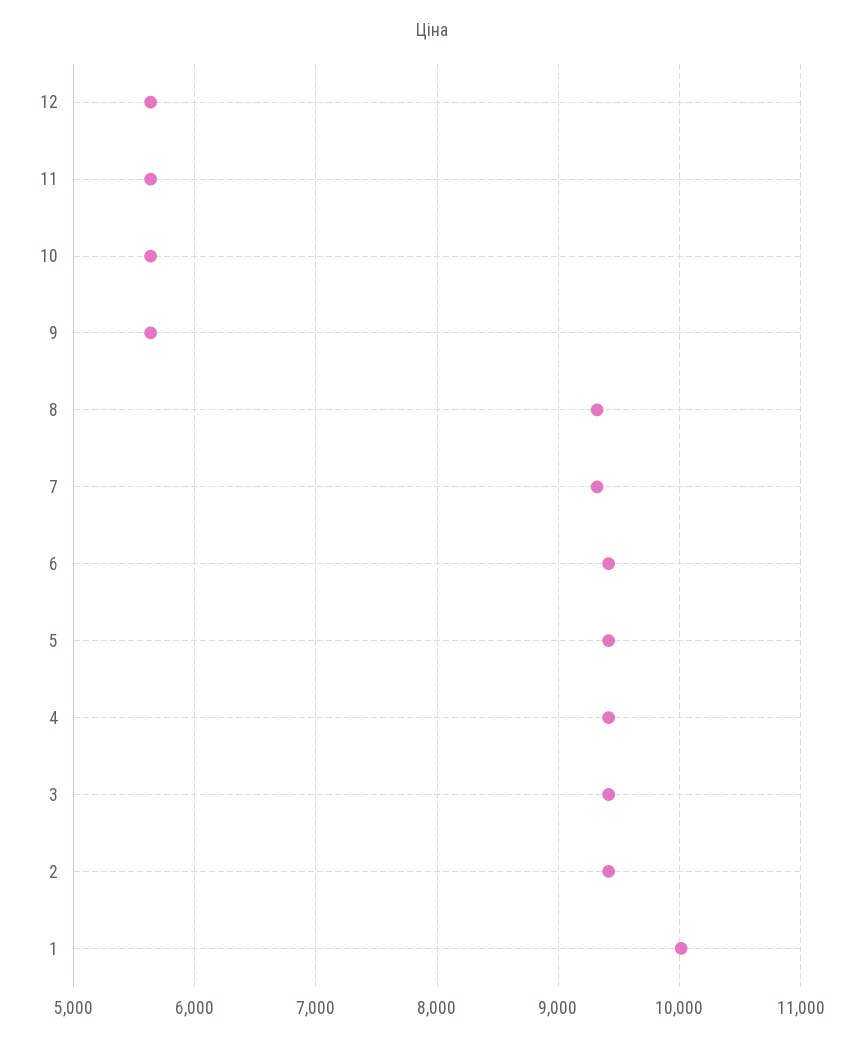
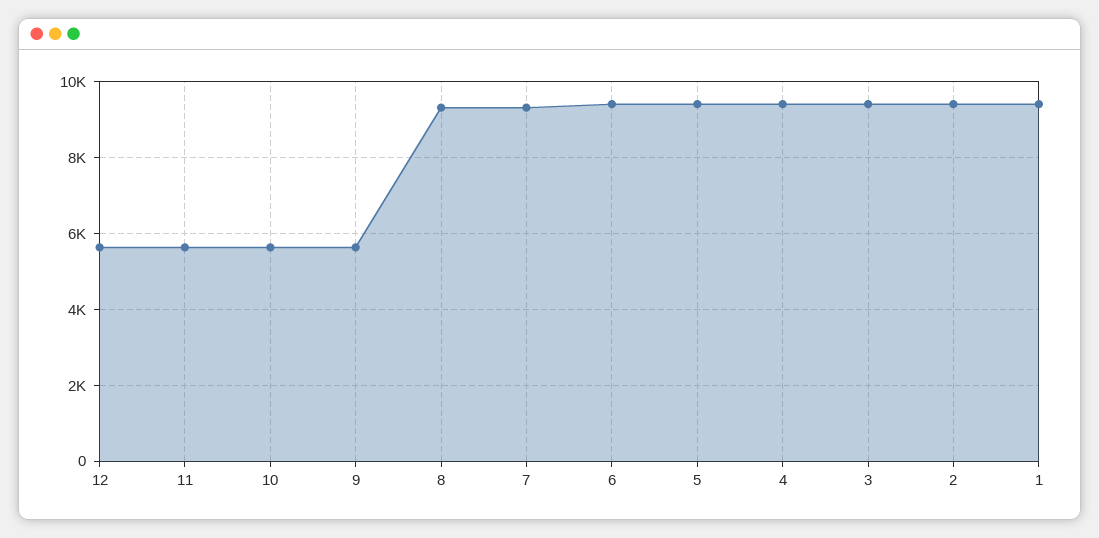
  {
    "12": 5600,
    "11": 5600,
    "10": 5600,
    "9": 5600,
    "8": 9300,
    "7": 9300,
    "6": 9400,
    "5": 9400,
    "4": 9400,
    "3": 9400,
    "2": 9400,
-   "1": 10000
+   "1": 9400
  }

